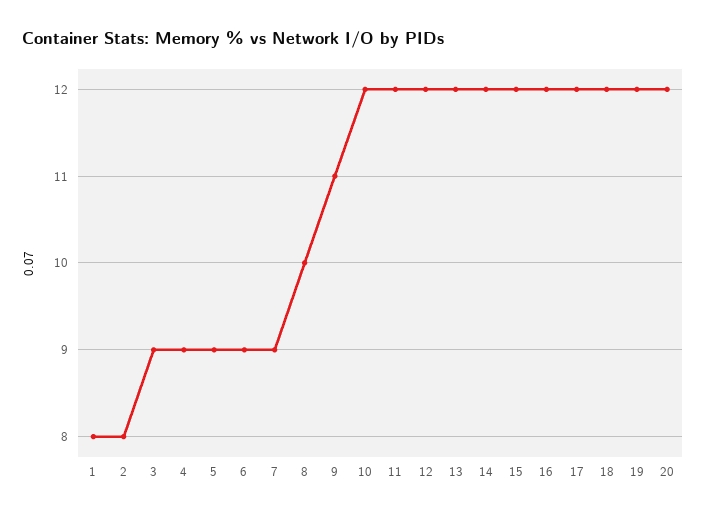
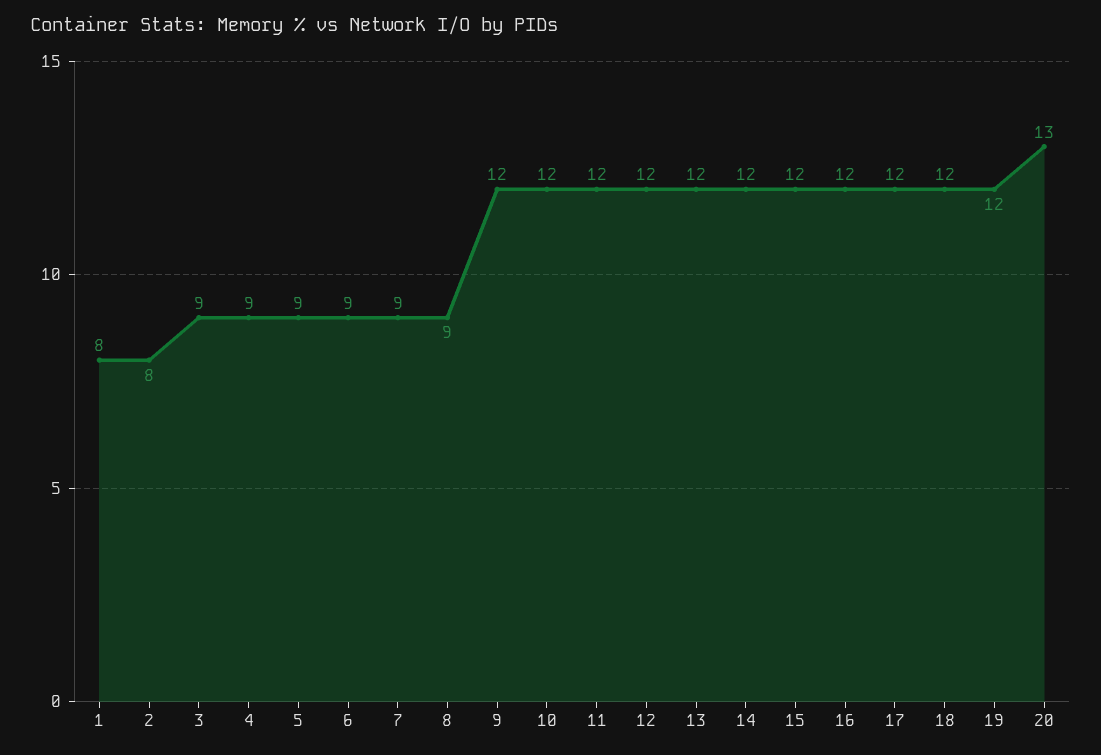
  {
    "1": 8,
    "2": 8,
    "3": 9,
    "4": 9,
    "5": 9,
    "6": 9,
    "7": 9,
-   "8": 10,
+   "8": 9,
-   "9": 11,
+   "9": 12,
    "10": 12,
    "11": 12,
    "12": 12,
    "13": 12,
    "14": 12,
    "15": 12,
    "16": 12,
    "17": 12,
    "18": 12,
    "19": 12,
-   "20": 12
+   "20": 13
  }

